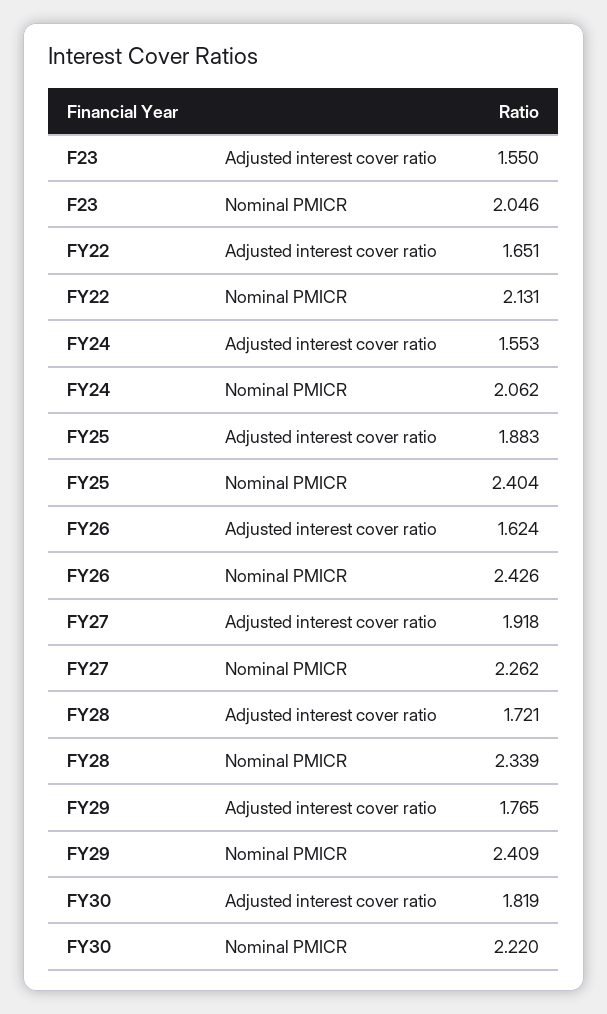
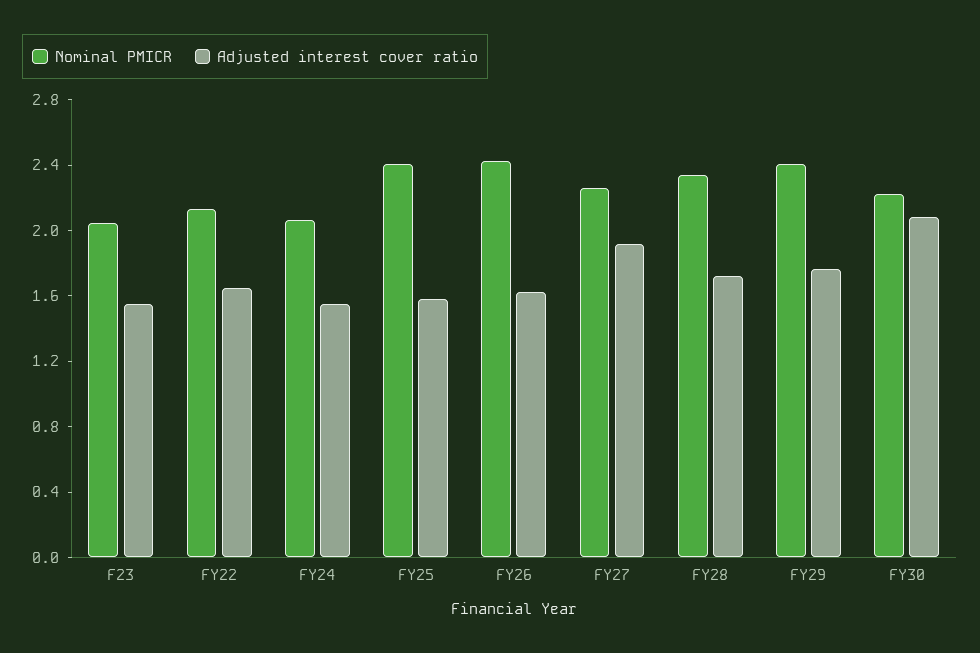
  {
    "Adjusted interest cover ratio": {
      "F23": 1.55,
      "FY22": 1.651,
      "FY24": 1.553,
-     "FY25": 1.883,
+     "FY25": 1.6,
      "FY26": 1.624,
      "FY27": 1.918,
      "FY28": 1.721,
      "FY29": 1.765,
-     "FY30": 1.819
+     "FY30": 2.1
    },
    "Nominal PMICR": {
      "F23": 2.046,
      "FY22": 2.131,
      "FY24": 2.062,
      "FY25": 2.404,
      "FY26": 2.426,
      "FY27": 2.262,
      "FY28": 2.339,
      "FY29": 2.409,
      "FY30": 2.22
    }
  }

